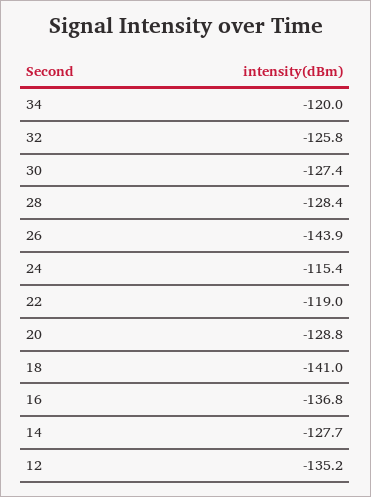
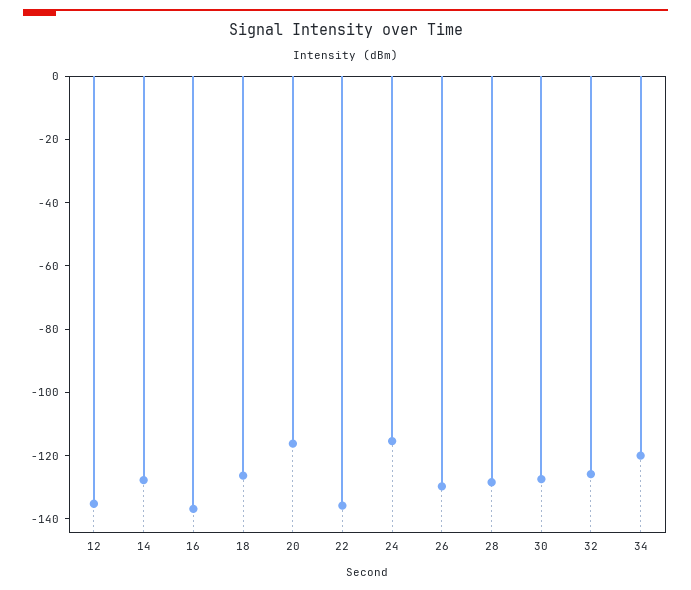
  {
    "34": -120,
    "32": -125.8,
    "30": -127.4,
    "28": -128.4,
-   "26": -143.9,
+   "26": -130,
    "24": -115.4,
-   "22": -119,
+   "22": -135,
-   "20": -128.8,
+   "20": -115,
-   "18": -141,
+   "18": -125,
    "16": -136.8,
    "14": -127.7,
    "12": -135.2
  }

